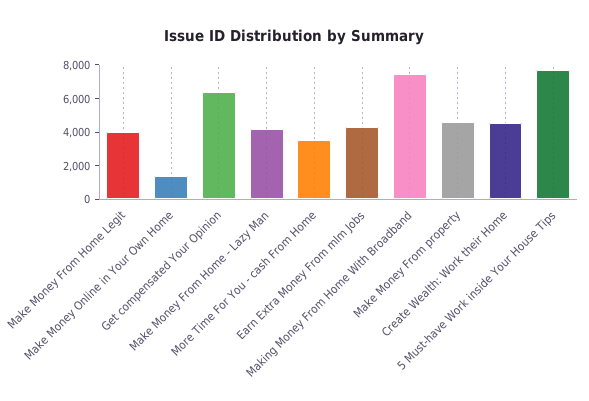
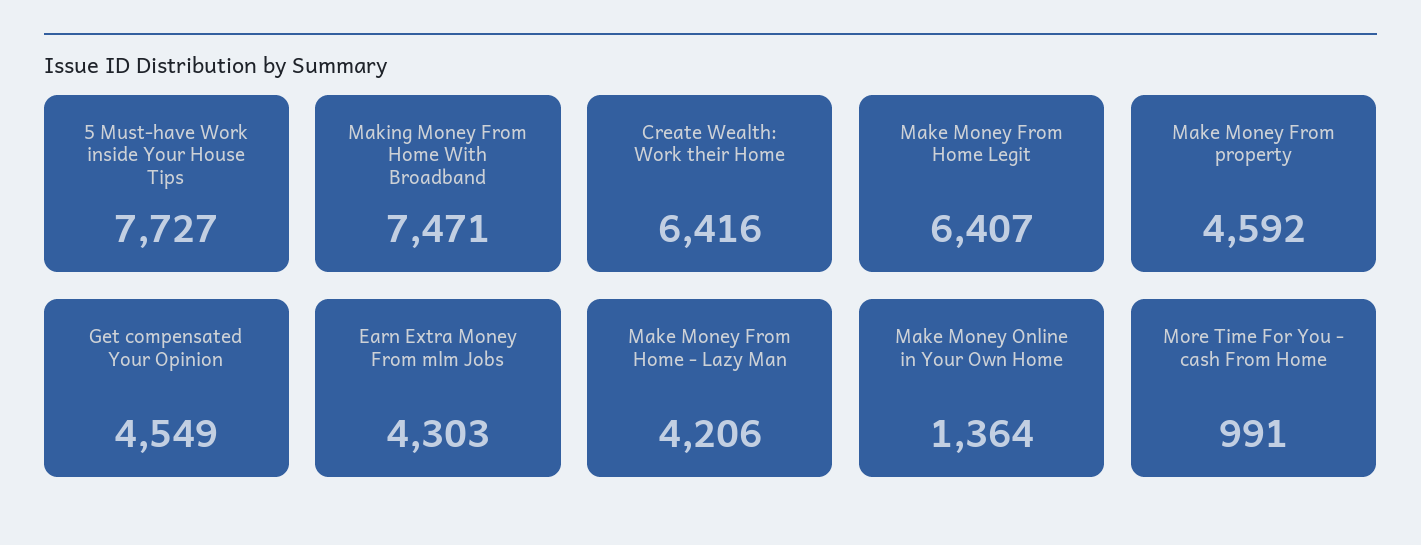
  {
-   "Make Money From Home Legit": 4000,
+   "Make Money From Home Legit": 6407,
    "Make Money Online in Your Own Home": 1364,
-   "Get compensated Your Opinion": 6500,
+   "Get compensated Your Opinion": 4549,
    "Make Money From Home - Lazy Man": 4206,
-   "More Time For You - cash From Home": 3500,
+   "More Time For You - cash From Home": 991,
    "Earn Extra Money From mlm Jobs": 4303,
    "Making Money From Home With Broadband": 7471,
    "Make Money From property": 4592,
-   "Create Wealth: Work their Home": 4500,
+   "Create Wealth: Work their Home": 6416,
    "5 Must-have Work inside Your House Tips": 7727
  }

